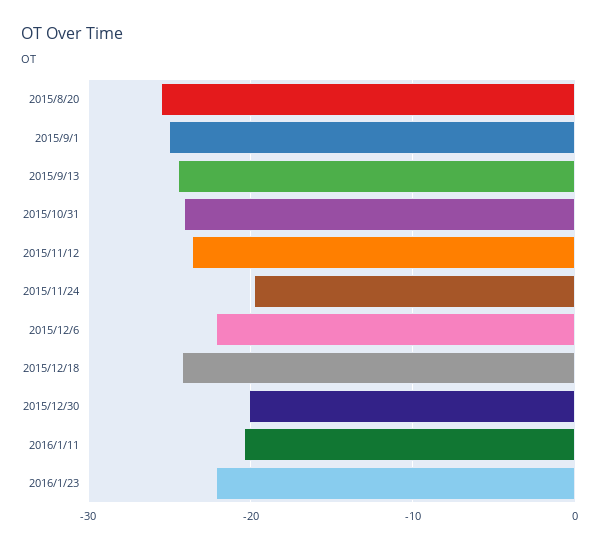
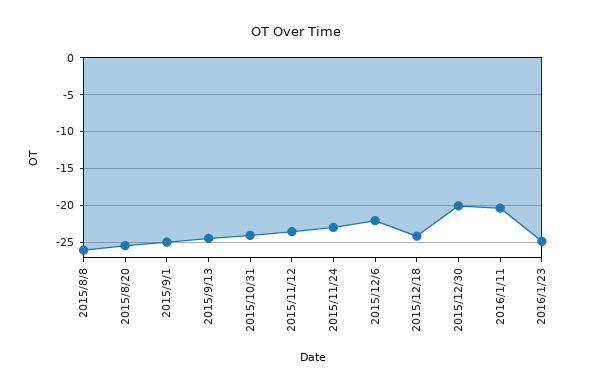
  {
    "2015/8/20": -26,
    "2015/9/1": -25,
    "2015/9/13": -25,
    "2015/10/31": -24,
    "2015/11/12": -24,
-   "2015/11/24": -20,
+   "2015/11/24": -23,
    "2015/12/6": -22,
    "2015/12/18": -24,
    "2015/12/30": -20,
    "2016/1/11": -20,
-   "2016/1/23": -22
+   "2016/1/23": -25,
+   "2015/8/8": -26
  }

